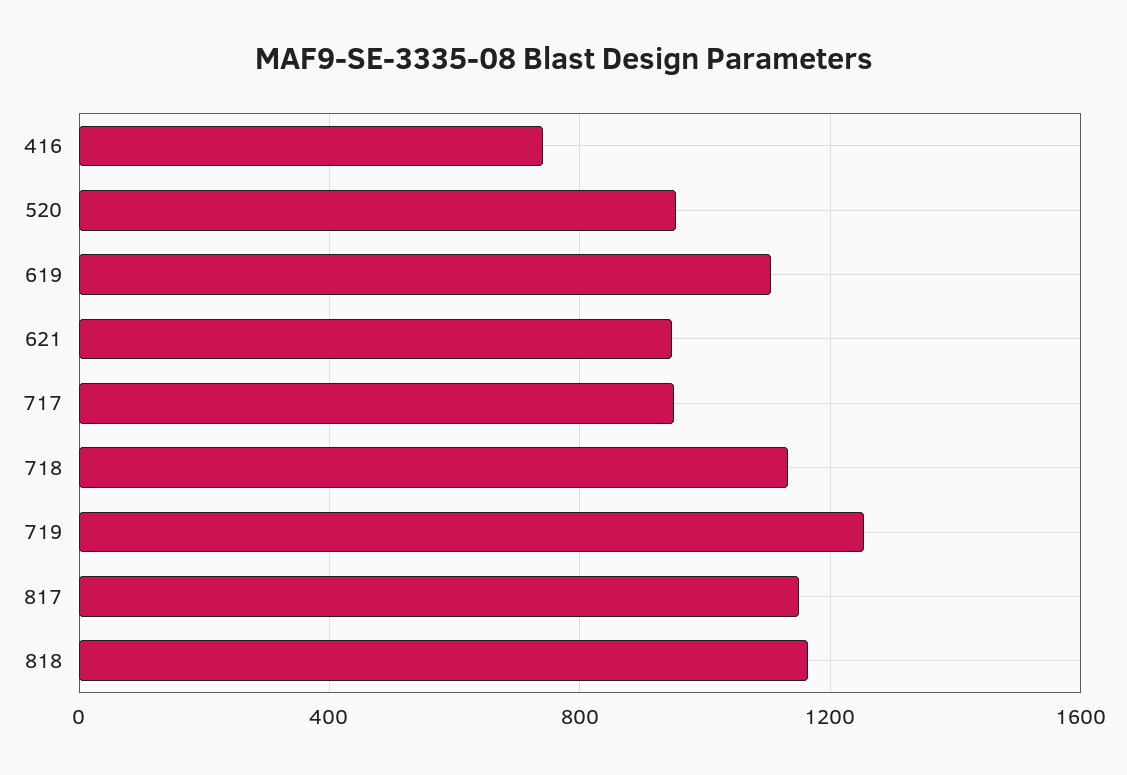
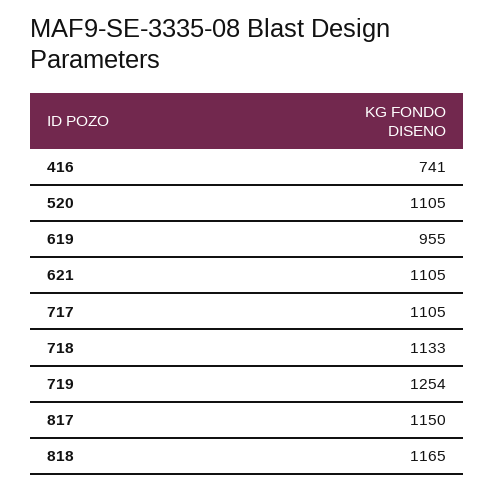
  {
    "416": 741,
-   "520": 950,
+   "520": 1105,
-   "619": 1100,
+   "619": 955,
-   "621": 950,
+   "621": 1105,
-   "717": 950,
+   "717": 1105,
    "718": 1133,
    "719": 1254,
    "817": 1150,
    "818": 1165
  }

